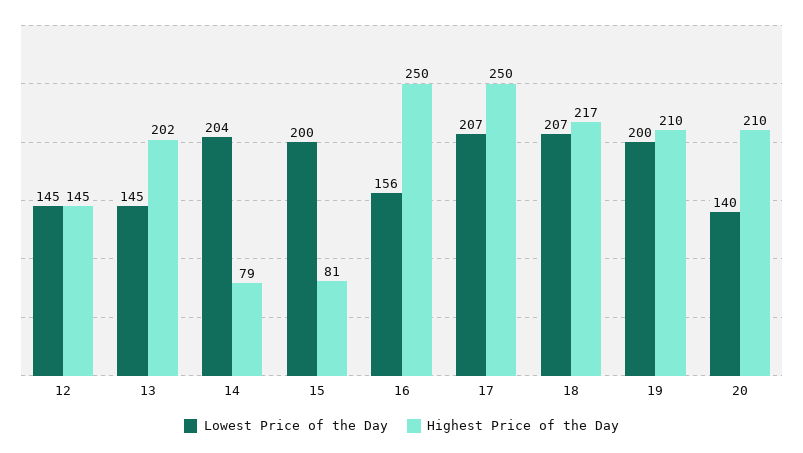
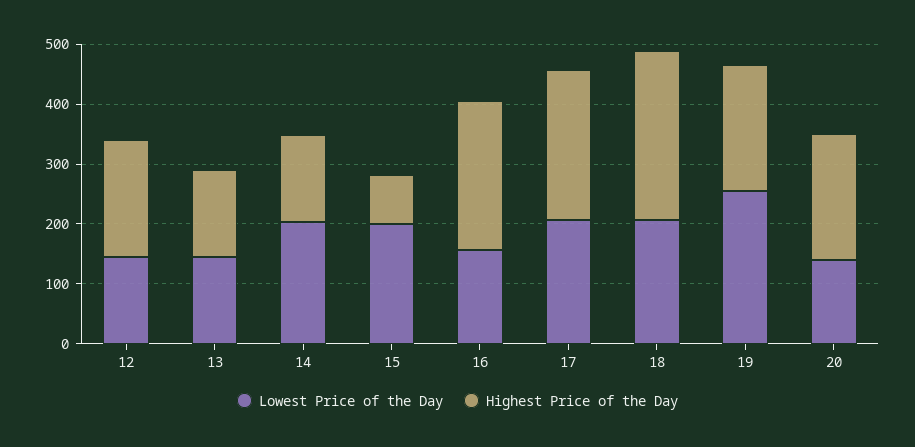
  {
    "Lowest Price of the Day": {
      "12": 145,
      "13": 145,
      "14": 204,
      "15": 200,
      "16": 156,
      "17": 207,
      "18": 207,
-     "19": 200,
+     "19": 260,
      "20": 140
    },
    "Highest Price of the Day": {
-     "12": 145,
+     "12": 200,
-     "13": 202,
+     "13": 140,
-     "14": 79,
+     "14": 140,
      "15": 81,
      "16": 250,
      "17": 250,
-     "18": 217,
+     "18": 280,
      "19": 210,
      "20": 210
    }
  }

